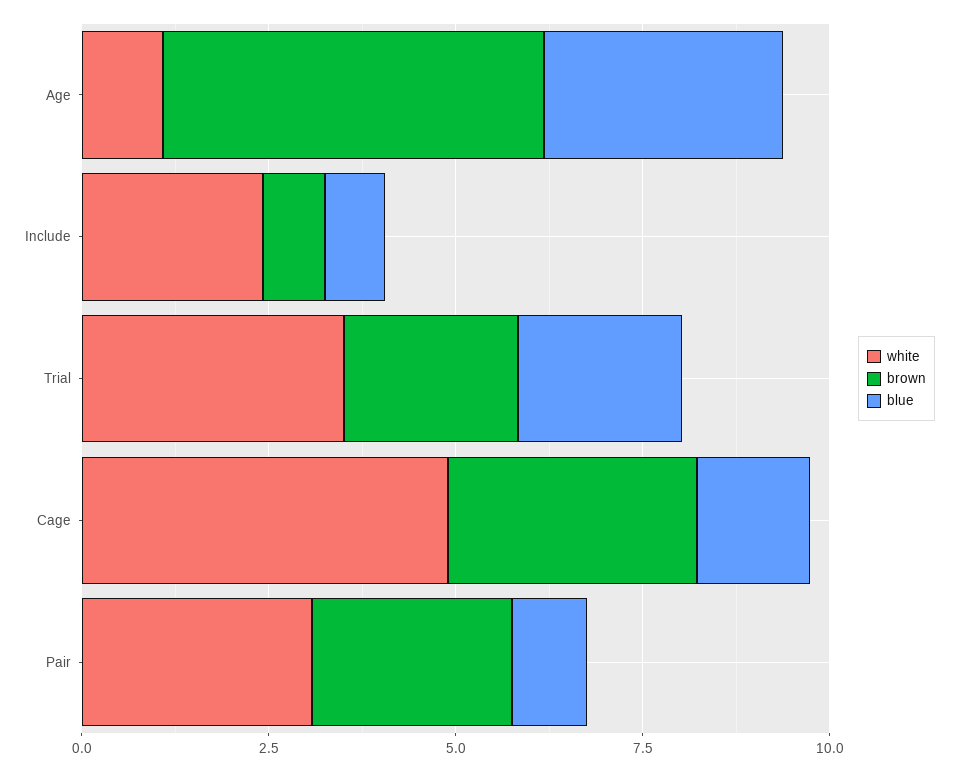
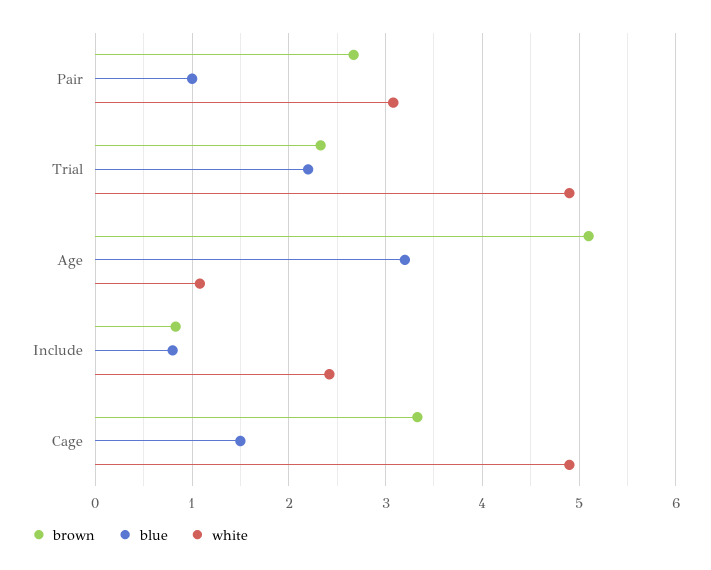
  {
    "white": {
      "Age": 1.1,
      "Include": 2.4,
-     "Trial": 3.5,
+     "Trial": 4.9,
      "Cage": 4.9,
      "Pair": 3.1
    },
    "brown": {
      "Age": 5.1,
      "Include": 0.8,
      "Trial": 2.3,
      "Cage": 3.3,
      "Pair": 2.7
    },
    "blue": {
      "Age": 3.2,
      "Include": 0.8,
      "Trial": 2.2,
      "Cage": 1.5,
      "Pair": 1
    }
  }

